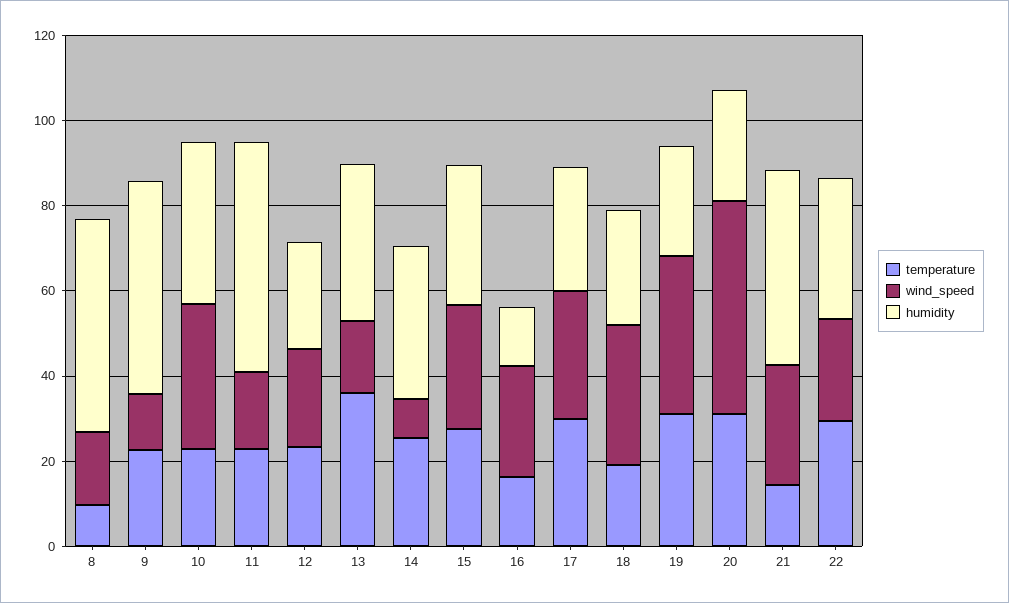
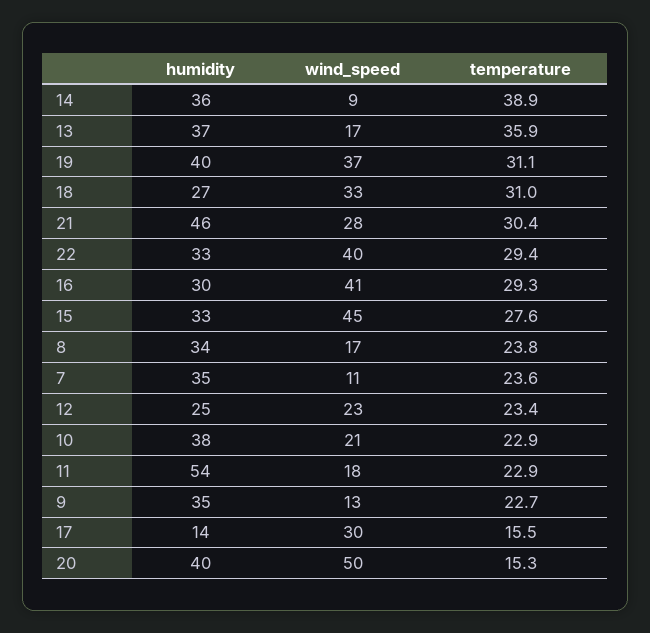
  {
    "temperature": {
-     "8": 10,
+     "8": 23.8,
      "9": 22.7,
      "10": 22.9,
      "11": 22.9,
      "12": 23.4,
      "13": 35.9,
-     "14": 25,
+     "14": 38.9,
      "15": 27.6,
-     "16": 15,
+     "16": 29.3,
-     "17": 30,
+     "17": 15.5,
-     "18": 20,
+     "18": 31,
      "19": 31.1,
-     "20": 30,
+     "20": 15.3,
-     "21": 15,
+     "21": 30.4,
-     "22": 29.4
+     "22": 29.4,
+     "7": 23.6
    },
    "wind_speed": {
      "8": 17,
      "9": 13,
-     "10": 35,
+     "10": 21,
      "11": 18,
      "12": 23,
      "13": 17,
      "14": 9,
-     "15": 30,
+     "15": 45,
-     "16": 25,
+     "16": 41,
      "17": 30,
      "18": 33,
      "19": 37,
      "20": 50,
      "21": 28,
-     "22": 25
+     "22": 40,
+     "7": 11
    },
    "humidity": {
-     "8": 50,
+     "8": 34,
-     "9": 50,
+     "9": 35,
      "10": 38,
      "11": 54,
      "12": 25,
      "13": 37,
      "14": 36,
      "15": 33,
-     "16": 15,
+     "16": 30,
-     "17": 30,
+     "17": 14,
      "18": 27,
-     "19": 25,
+     "19": 40,
-     "20": 25,
+     "20": 40,
      "21": 46,
-     "22": 33
+     "22": 33,
+     "7": 35
    }
  }

